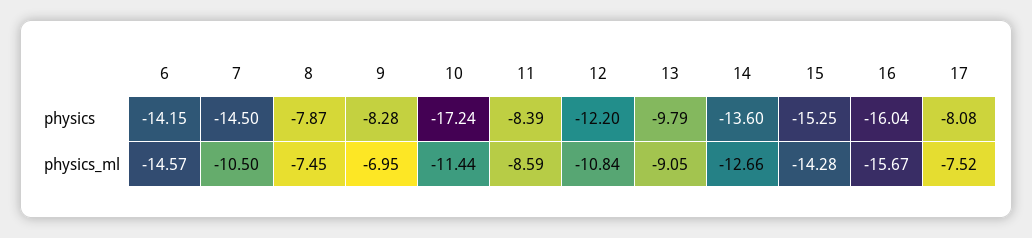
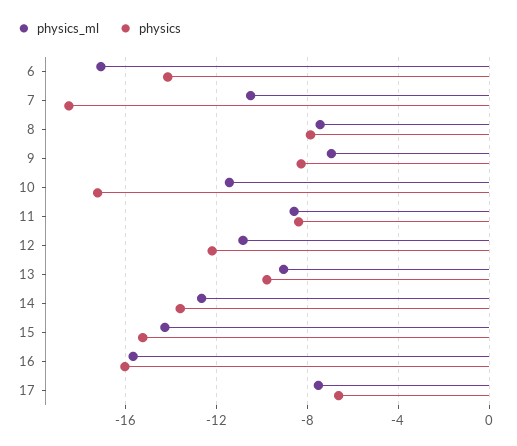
  {
    "physics": {
      "6": -14.15,
-     "7": -14.5,
+     "7": -18.5,
      "8": -7.87,
      "9": -8.28,
      "10": -17.24,
      "11": -8.39,
      "12": -12.2,
      "13": -9.79,
      "14": -13.6,
      "15": -15.25,
      "16": -16.04,
-     "17": -8.08
+     "17": -6.5
    },
    "physics_ml": {
-     "6": -14.57,
+     "6": -17,
      "7": -10.5,
      "8": -7.45,
      "9": -6.95,
      "10": -11.44,
      "11": -8.59,
      "12": -10.84,
      "13": -9.05,
      "14": -12.66,
      "15": -14.28,
      "16": -15.67,
      "17": -7.52
    }
  }

